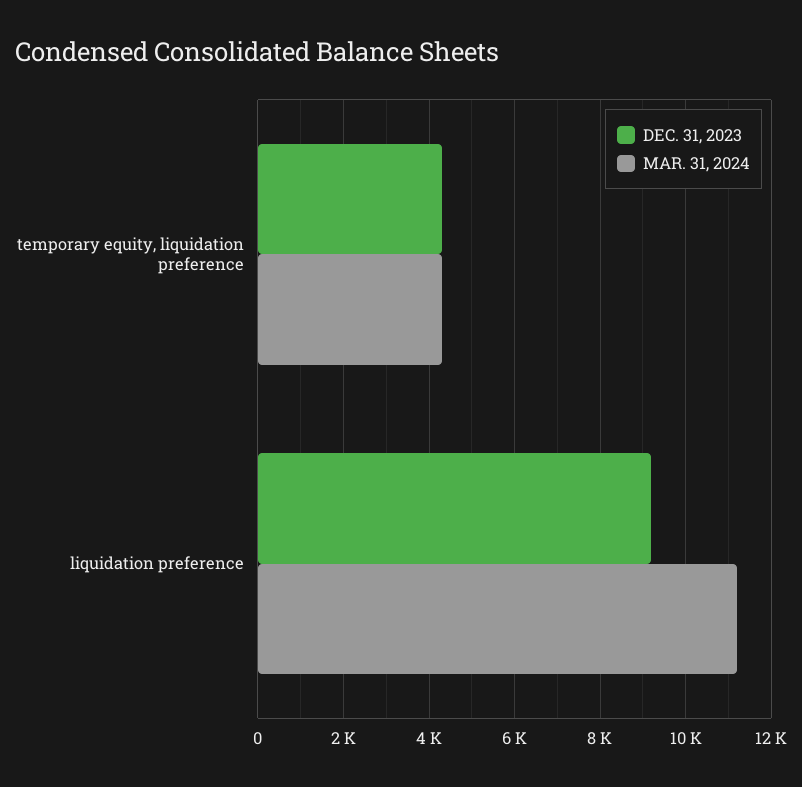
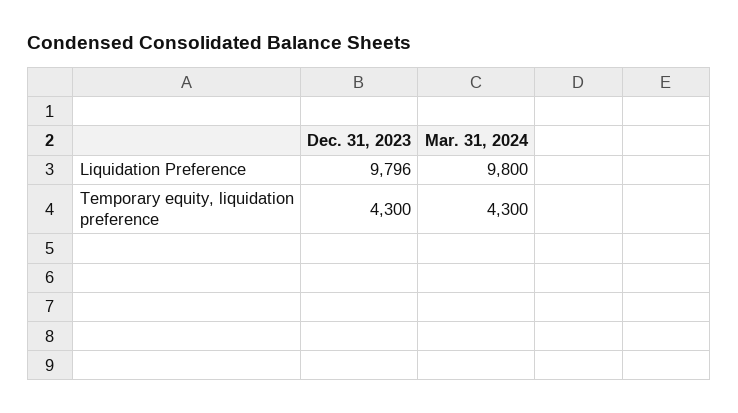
  {
    "DEC. 31, 2023": {
      "temporary equity, liquidation preference": 4300,
-     "liquidation preference": 9200
+     "liquidation preference": 9796
    },
    "MAR. 31, 2024": {
      "temporary equity, liquidation preference": 4300,
-     "liquidation preference": 11200
+     "liquidation preference": 9800
    }
  }

